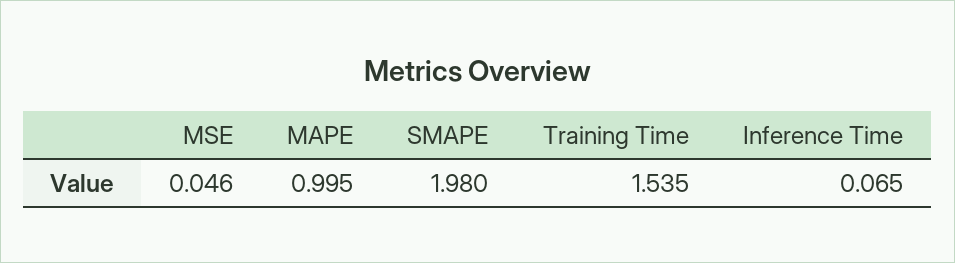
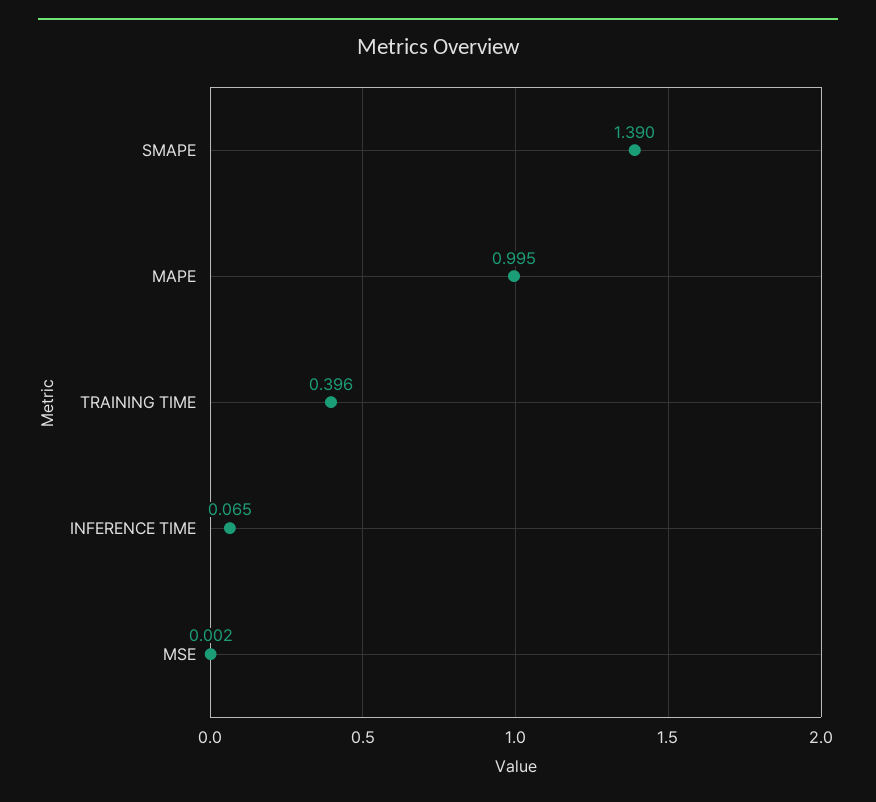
  {
-   "MSE": 0.046,
+   "MSE": 0.002,
    "MAPE": 0.995,
-   "SMAPE": 1.98,
+   "SMAPE": 1.39,
-   "Training Time": 1.535,
+   "Training Time": 0.396,
    "Inference Time": 0.065
  }

